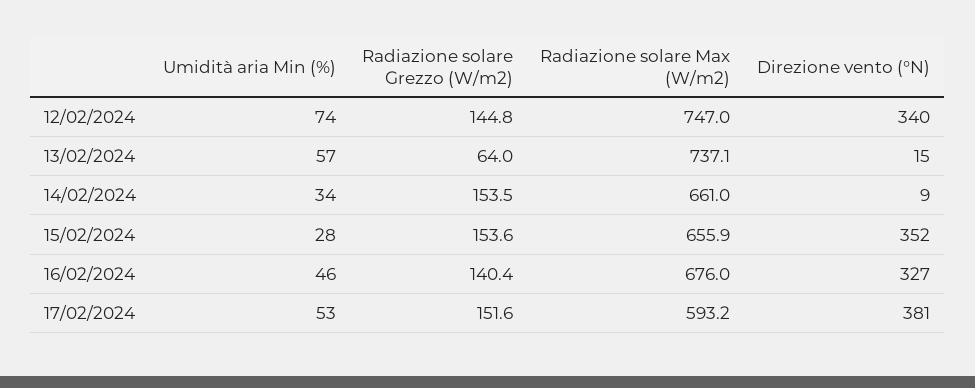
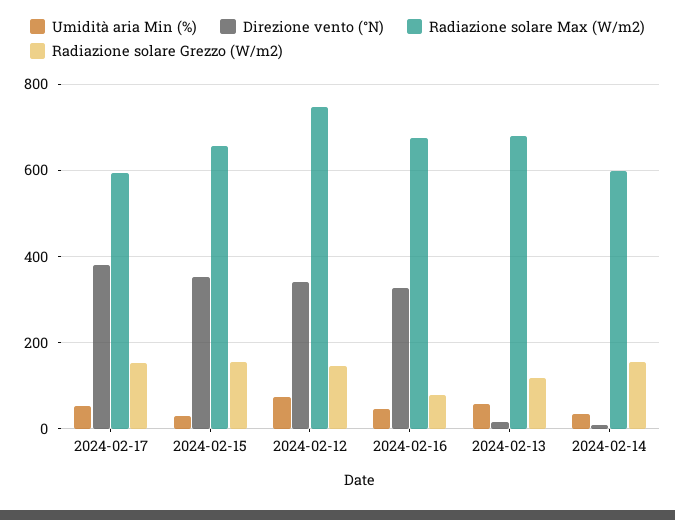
  {
    "Umidità aria Min (%)": {
      "12/02/2024": 74,
      "13/02/2024": 57,
      "14/02/2024": 34,
      "15/02/2024": 28,
      "16/02/2024": 46,
      "17/02/2024": 53
    },
    "Radiazione solare Grezzo (W/m2)": {
      "12/02/2024": 144.8,
-     "13/02/2024": 64,
+     "13/02/2024": 120,
      "14/02/2024": 153.5,
      "15/02/2024": 153.6,
-     "16/02/2024": 140.4,
+     "16/02/2024": 80,
      "17/02/2024": 151.6
    },
    "Radiazione solare Max (W/m2)": {
      "12/02/2024": 747,
-     "13/02/2024": 737.1,
+     "13/02/2024": 680,
-     "14/02/2024": 661,
+     "14/02/2024": 600,
      "15/02/2024": 655.9,
      "16/02/2024": 676,
      "17/02/2024": 593.2
    },
    "Direzione vento (°N)": {
      "12/02/2024": 340,
      "13/02/2024": 15,
      "14/02/2024": 9,
      "15/02/2024": 352,
      "16/02/2024": 327,
      "17/02/2024": 381
    }
  }

